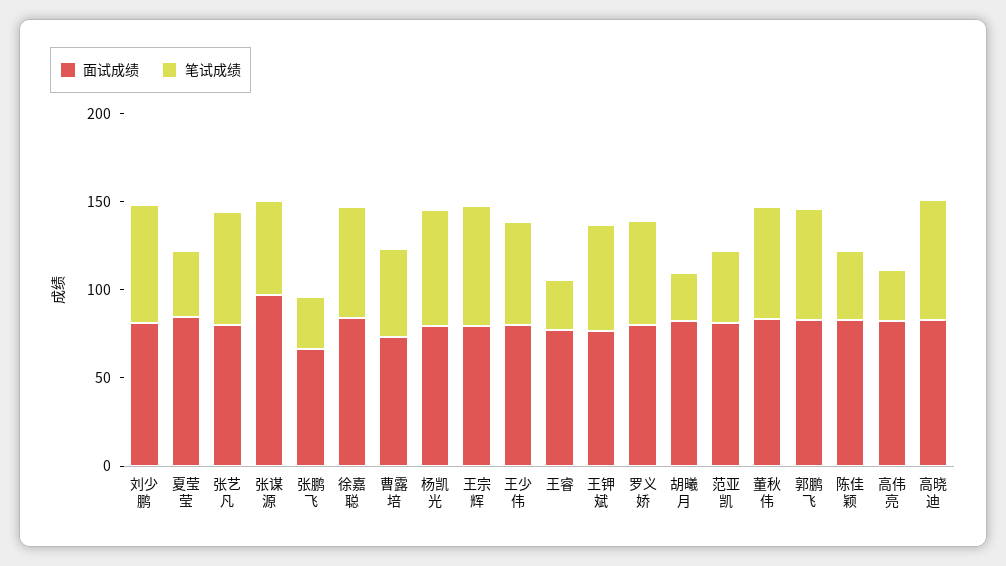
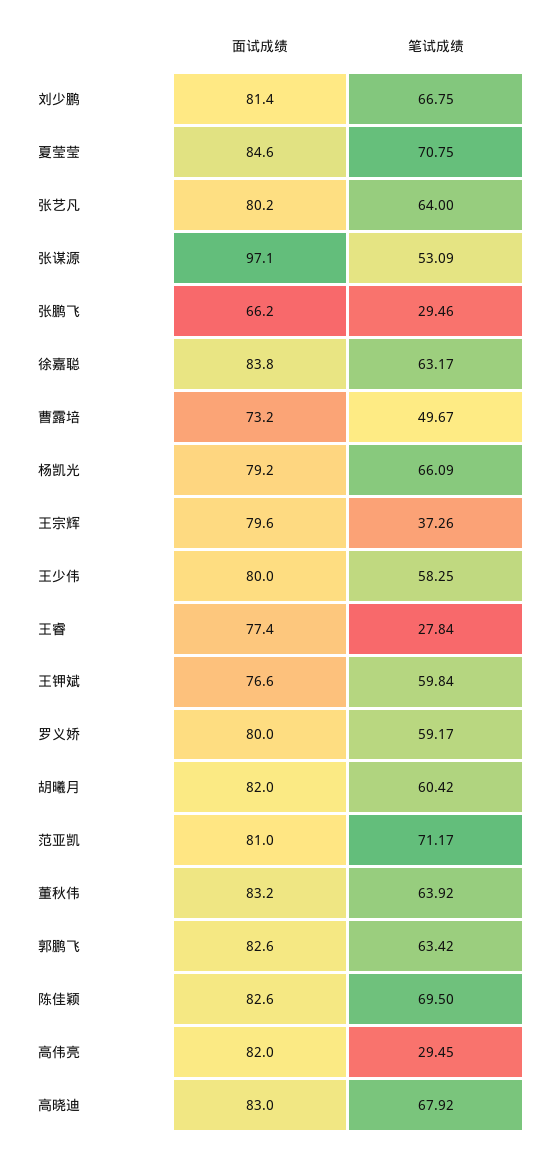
  {
    "面试成绩": {
      "刘少鹏": 81.4,
      "夏莹莹": 84.6,
      "张艺凡": 80.2,
      "张谋源": 97.1,
      "张鹏飞": 66.2,
      "徐嘉聪": 83.8,
      "曹露培": 73.2,
      "杨凯光": 79.2,
      "王宗辉": 79.6,
      "王少伟": 80,
      "王睿": 77.4,
      "王钾斌": 76.6,
      "罗义娇": 80,
      "胡曦月": 82,
      "范亚凯": 81,
      "董秋伟": 83.2,
      "郭鹏飞": 82.6,
      "陈佳颖": 82.6,
      "高伟亮": 82,
      "高晓迪": 83
    },
    "笔试成绩": {
      "刘少鹏": 66.75,
-     "夏莹莹": 40,
+     "夏莹莹": 70.75,
      "张艺凡": 64,
      "张谋源": 53.09,
      "张鹏飞": 29.46,
      "徐嘉聪": 63.17,
      "曹露培": 49.67,
      "杨凯光": 66.09,
-     "王宗辉": 70,
+     "王宗辉": 37.26,
      "王少伟": 58.25,
      "王睿": 27.84,
      "王钾斌": 59.84,
      "罗义娇": 59.17,
-     "胡曦月": 30,
+     "胡曦月": 60.42,
-     "范亚凯": 40,
+     "范亚凯": 71.17,
      "董秋伟": 63.92,
      "郭鹏飞": 63.42,
-     "陈佳颖": 40,
+     "陈佳颖": 69.5,
      "高伟亮": 29.45,
      "高晓迪": 67.92
    }
  }

